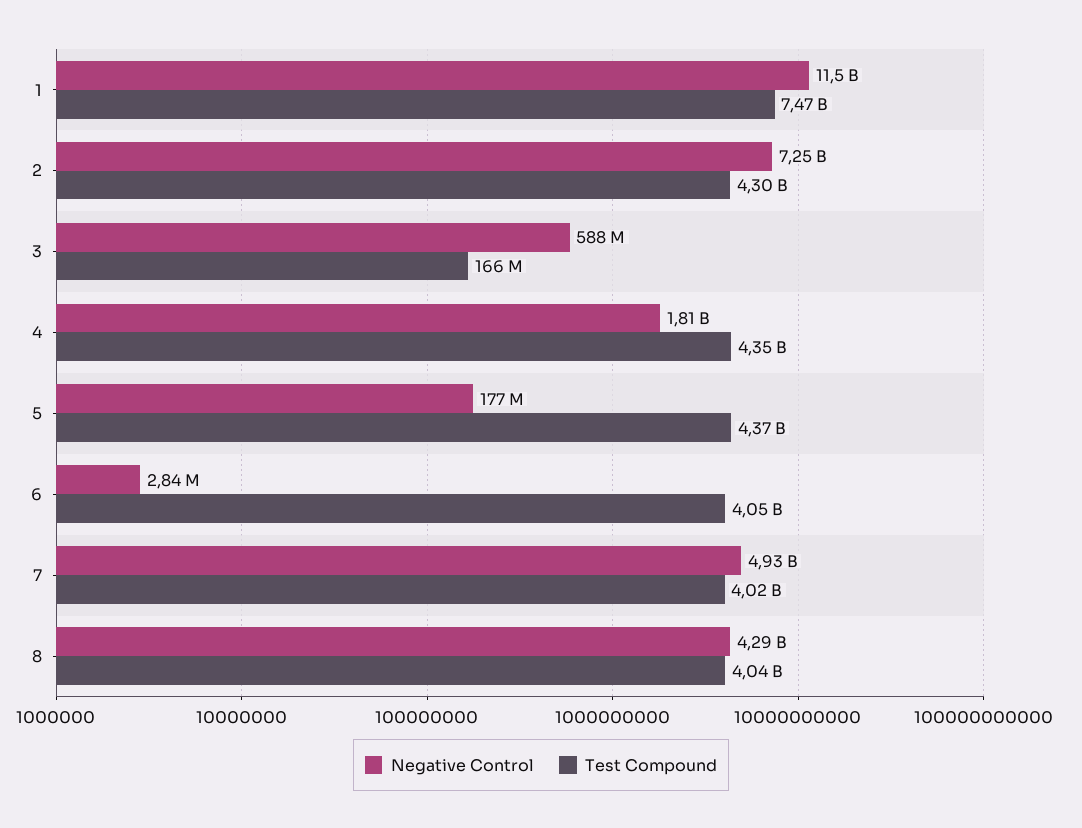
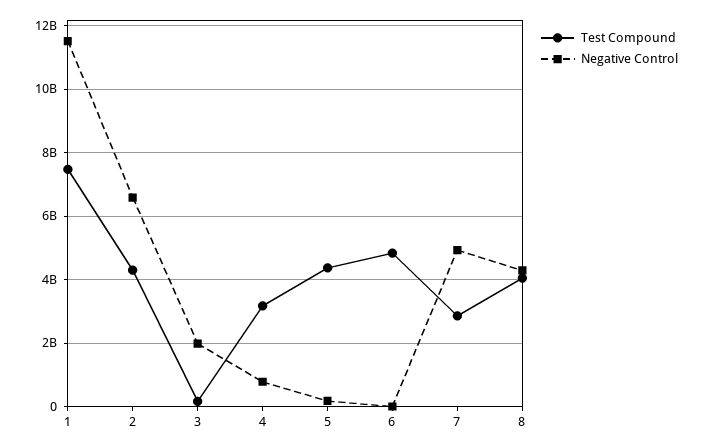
  {
    "Negative Control": {
      "1": 11500000000,
-     "2": 7250000000,
+     "2": 6600000000,
-     "3": 588000000,
+     "3": 2000000000,
-     "4": 1810000000,
+     "4": 800000000,
      "5": 177000000,
      "6": 2840000,
      "7": 4930000000,
      "8": 4290000000
    },
    "Test Compound": {
      "1": 7470000000,
      "2": 4300000000,
      "3": 166000000,
-     "4": 4350000000,
+     "4": 3200000000,
      "5": 4370000000,
-     "6": 4050000000,
+     "6": 4800000000,
-     "7": 4020000000,
+     "7": 2800000000,
      "8": 4040000000
    }
  }

